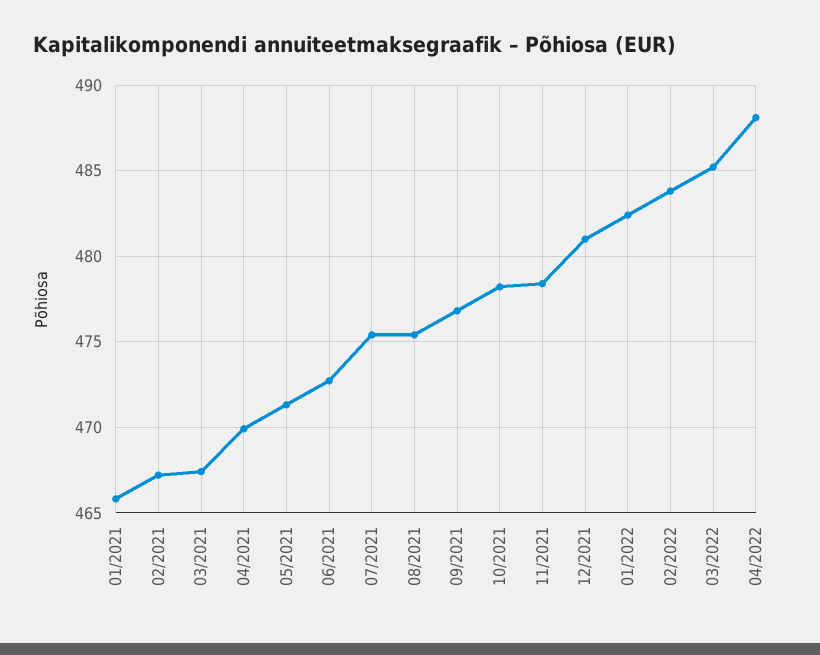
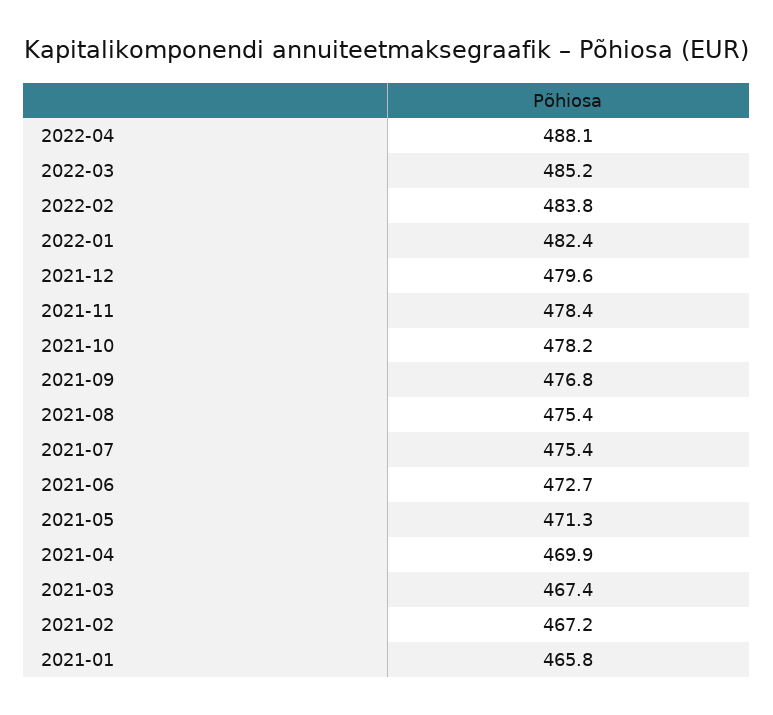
  {
    "01/2021": 465.8,
    "02/2021": 467.2,
    "03/2021": 467.4,
    "04/2021": 469.9,
    "05/2021": 471.3,
    "06/2021": 472.7,
    "07/2021": 475.4,
    "08/2021": 475.4,
    "09/2021": 476.8,
    "10/2021": 478.2,
    "11/2021": 478.4,
-   "12/2021": 481,
+   "12/2021": 479.6,
    "01/2022": 482.4,
    "02/2022": 483.8,
    "03/2022": 485.2,
    "04/2022": 488.1
  }

